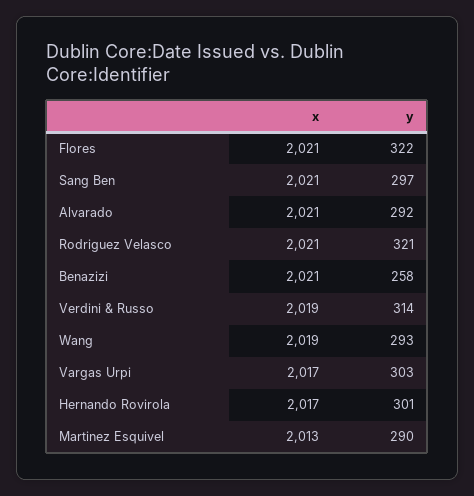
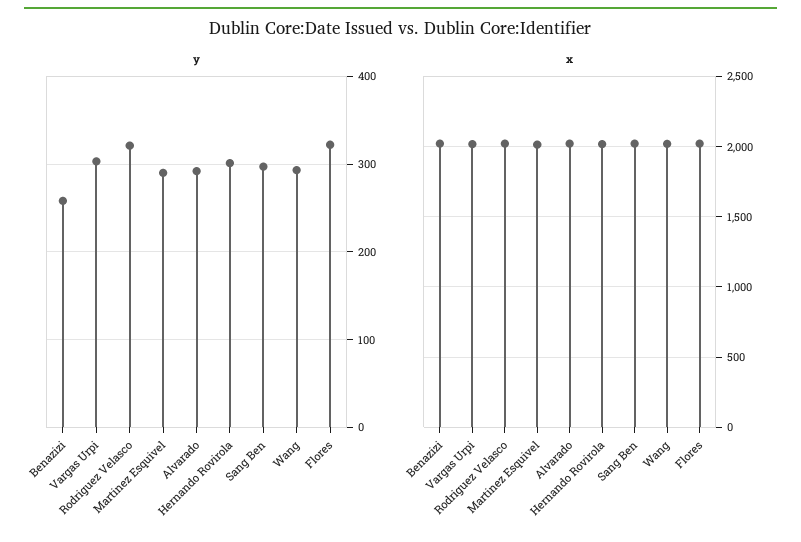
  {
    "x": {
      "Flores": 2021,
      "Sang Ben": 2021,
      "Alvarado": 2021,
      "Rodriguez Velasco": 2021,
      "Benazizi": 2021,
-     "Verdini & Russo": 2019,
      "Wang": 2019,
      "Vargas Urpi": 2017,
      "Hernando Rovirola": 2017,
      "Martinez Esquivel": 2013
    },
    "y": {
      "Flores": 322,
      "Sang Ben": 297,
      "Alvarado": 292,
      "Rodriguez Velasco": 321,
      "Benazizi": 258,
-     "Verdini & Russo": 314,
      "Wang": 293,
      "Vargas Urpi": 303,
      "Hernando Rovirola": 301,
      "Martinez Esquivel": 290
    }
  }

